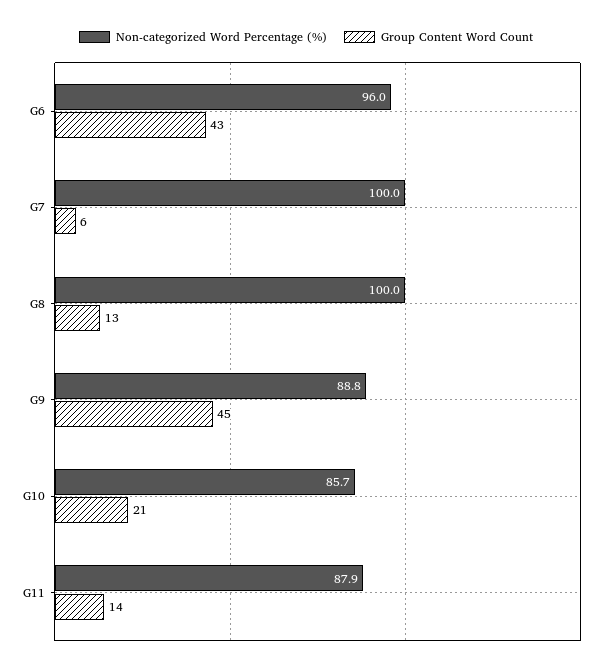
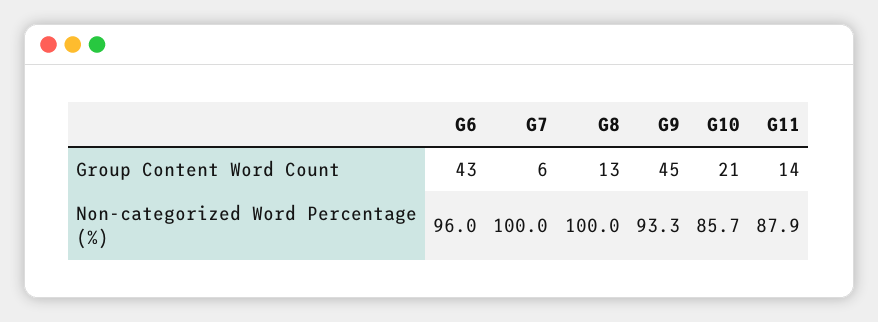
  {
    "Non-categorized Word Percentage (%)": {
      "G6": 96,
      "G7": 100,
      "G8": 100,
-     "G9": 88.8,
+     "G9": 93.3,
      "G10": 85.7,
      "G11": 87.9
    },
    "Group Content Word Count": {
      "G6": 43,
      "G7": 6,
      "G8": 13,
      "G9": 45,
      "G10": 21,
      "G11": 14
    }
  }

